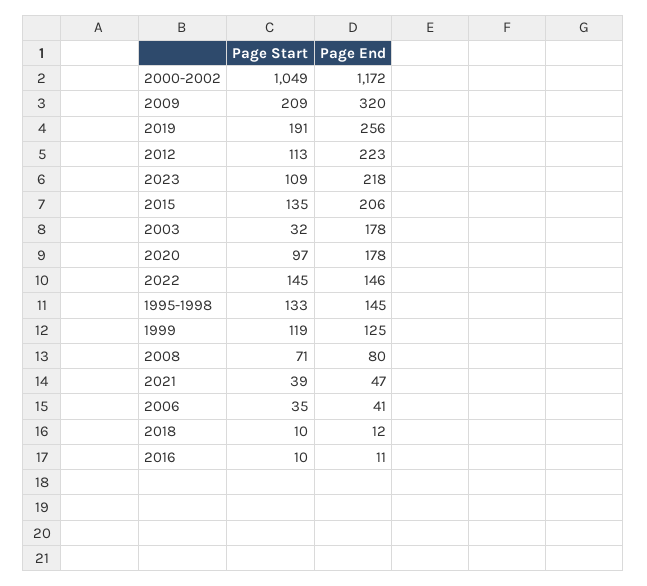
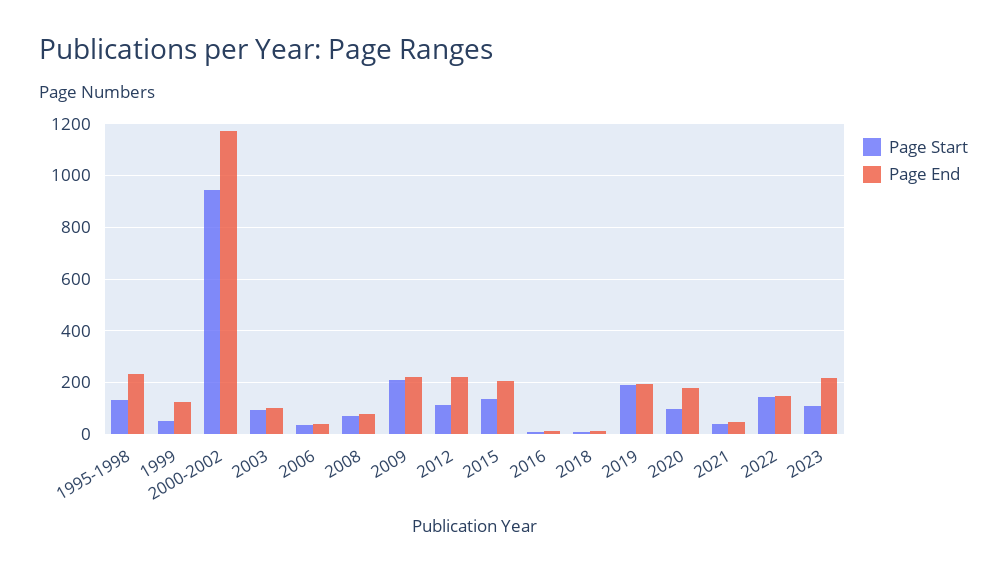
  {
    "Page Start": {
-     "2000-2002": 1049,
+     "2000-2002": 950,
      "2009": 209,
      "2019": 191,
      "2012": 113,
      "2023": 109,
      "2015": 135,
-     "2003": 32,
+     "2003": 100,
      "2020": 97,
      "2022": 145,
      "1995-1998": 133,
-     "1999": 119,
+     "1999": 50,
      "2008": 71,
      "2021": 39,
      "2006": 35,
      "2018": 10,
      "2016": 10
    },
    "Page End": {
      "2000-2002": 1172,
-     "2009": 320,
+     "2009": 225,
-     "2019": 256,
+     "2019": 200,
      "2012": 223,
      "2023": 218,
      "2015": 206,
-     "2003": 178,
+     "2003": 100,
      "2020": 178,
      "2022": 146,
-     "1995-1998": 145,
+     "1995-1998": 225,
      "1999": 125,
      "2008": 80,
      "2021": 47,
      "2006": 41,
      "2018": 12,
      "2016": 11
    }
  }

